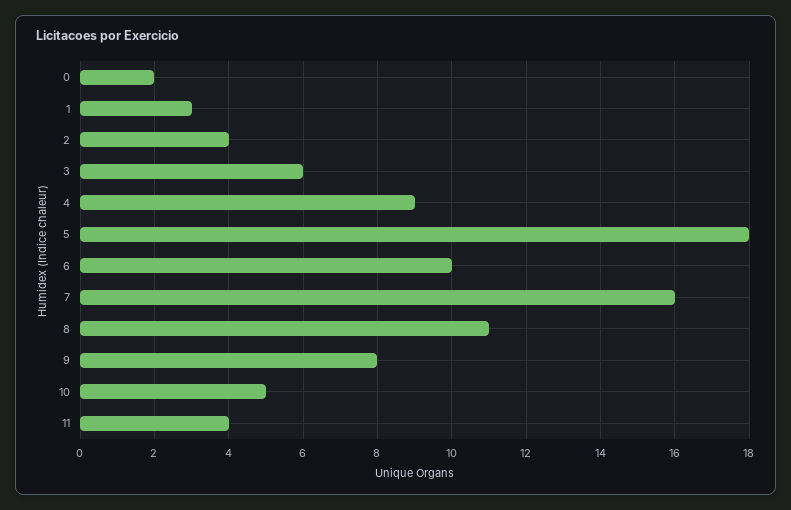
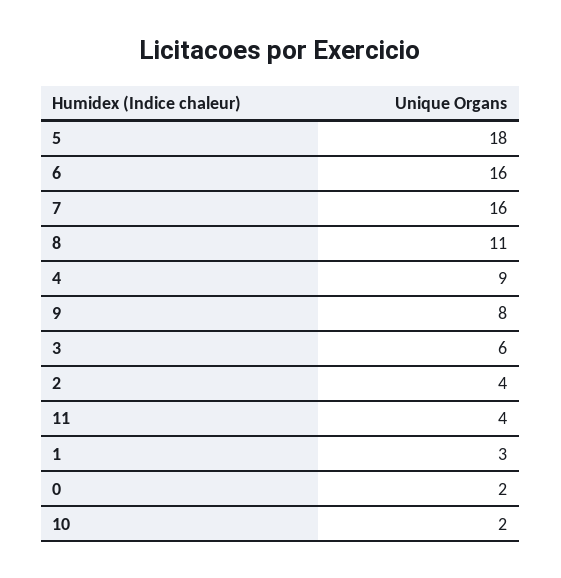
  {
    "0": 2,
    "1": 3,
    "2": 4,
    "3": 6,
    "4": 9,
    "5": 18,
-   "6": 10,
+   "6": 16,
    "7": 16,
    "8": 11,
    "9": 8,
-   "10": 5,
+   "10": 2,
    "11": 4
  }

